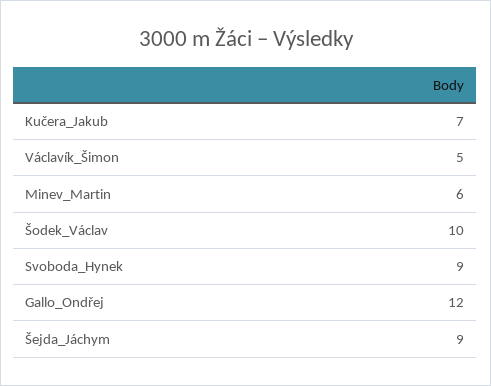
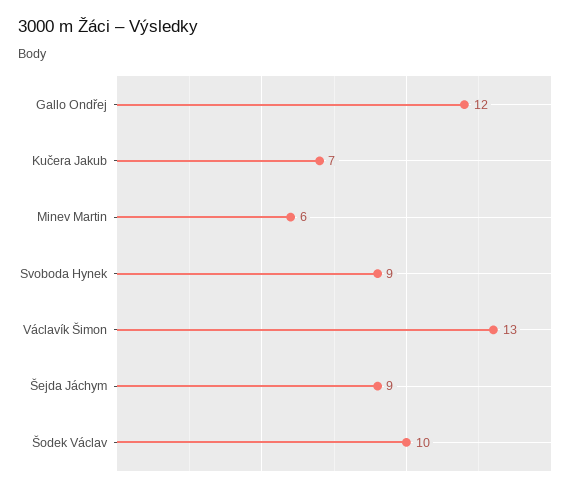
  {
    "Kučera_Jakub": 7,
-   "Václavík_Šimon": 5,
+   "Václavík_Šimon": 13,
    "Minev_Martin": 6,
    "Šodek_Václav": 10,
    "Svoboda_Hynek": 9,
    "Gallo_Ondřej": 12,
    "Šejda_Jáchym": 9
  }

